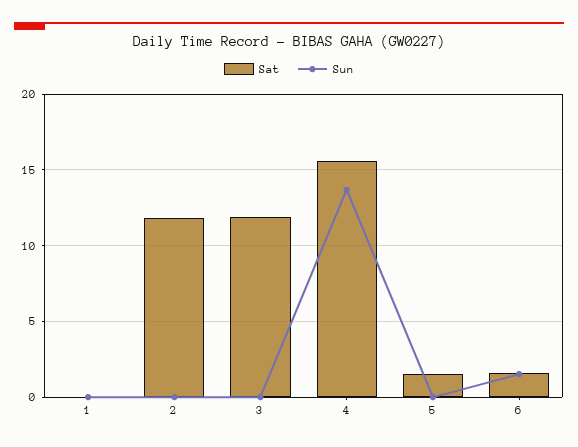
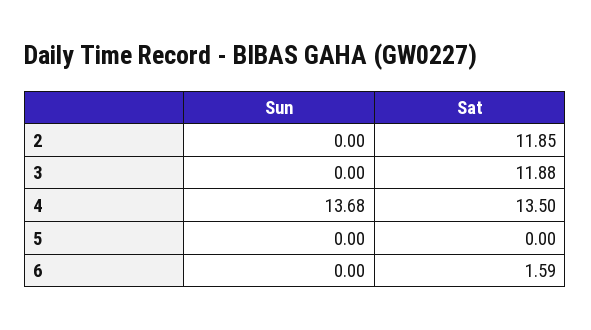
  {
    "Sat": {
-     "1": 0,
      "2": 11.85,
      "3": 11.88,
-     "4": 15.5,
+     "4": 13.5,
-     "5": 1.5,
+     "5": 0,
      "6": 1.59
    },
    "Sun": {
-     "1": 0,
      "2": 0,
      "3": 0,
      "4": 13.68,
      "5": 0,
-     "6": 1.5
+     "6": 0
    }
  }

